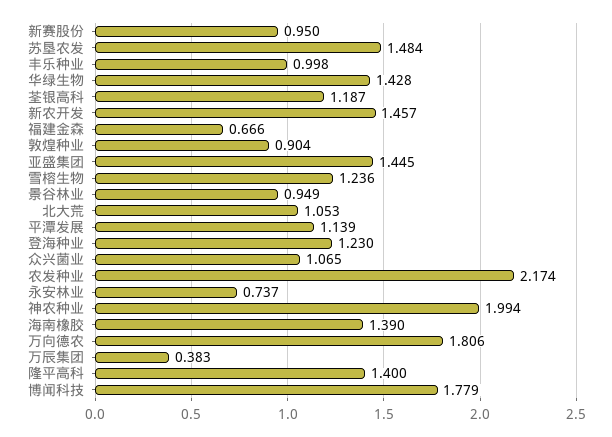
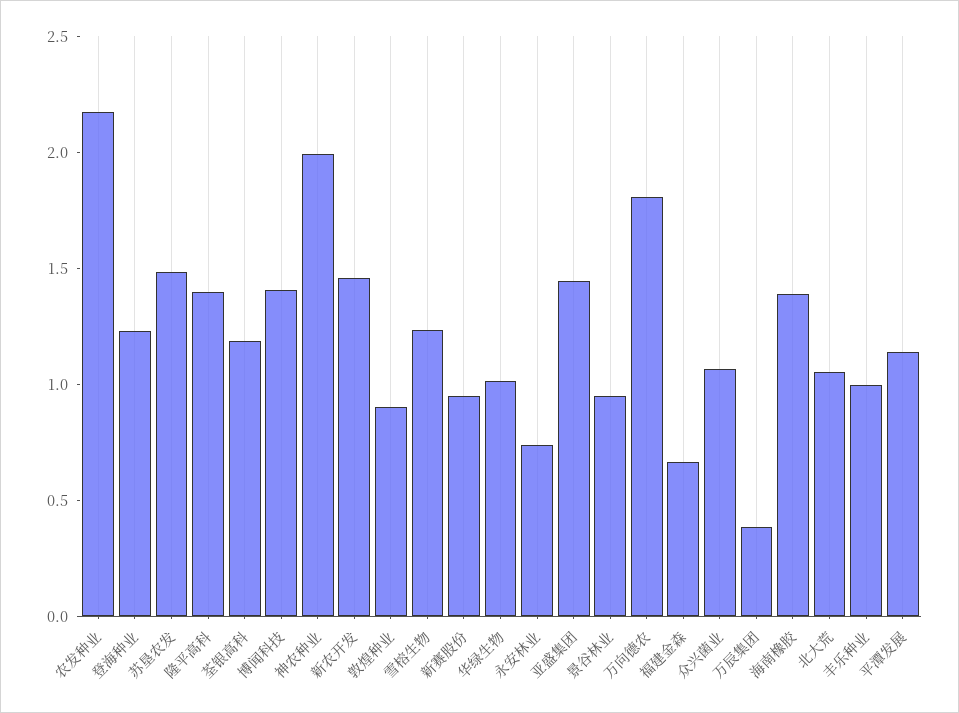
  {
    "新赛股份": 0.95,
    "苏垦农发": 1.484,
    "丰乐种业": 0.998,
-   "华绿生物": 1.428,
+   "华绿生物": 1,
    "荃银高科": 1.187,
    "新农开发": 1.457,
    "福建金森": 0.666,
    "敦煌种业": 0.904,
    "亚盛集团": 1.445,
    "雪榕生物": 1.236,
    "景谷林业": 0.949,
    "北大荒": 1.053,
    "平潭发展": 1.139,
    "登海种业": 1.23,
    "众兴菌业": 1.065,
    "农发种业": 2.174,
    "永安林业": 0.737,
    "神农种业": 1.994,
    "海南橡胶": 1.39,
    "万向德农": 1.806,
    "万辰集团": 0.383,
    "隆平高科": 1.4,
-   "博闻科技": 1.779
+   "博闻科技": 1.4
  }

